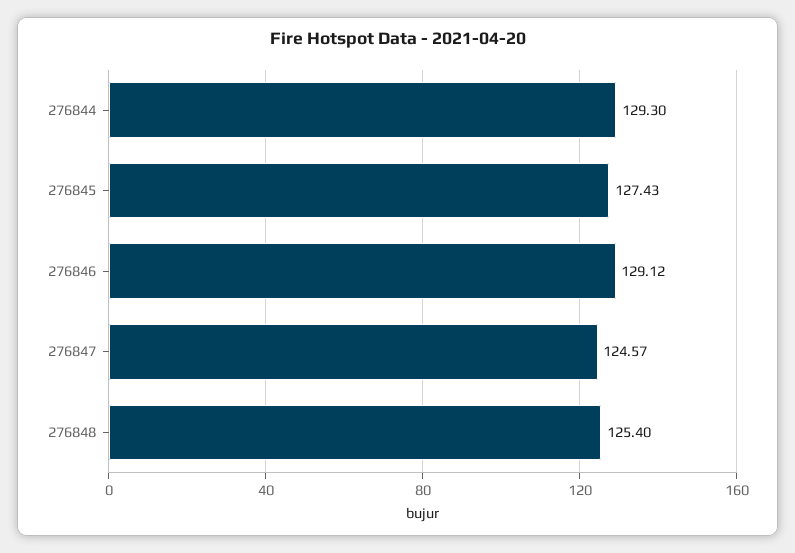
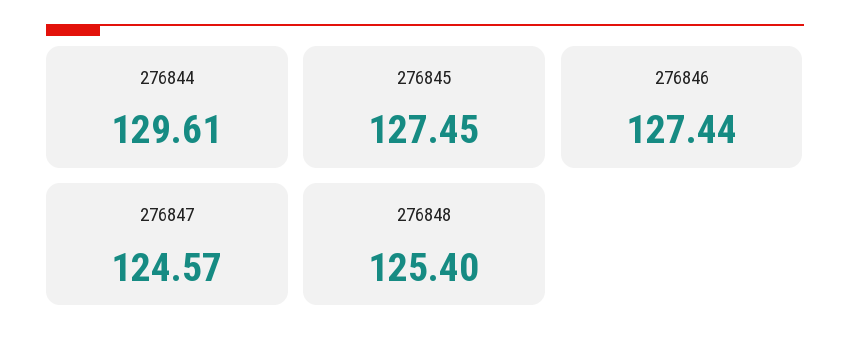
  {
-   "276844": 129.3,
+   "276844": 129.61,
-   "276845": 127.43,
+   "276845": 127.45,
-   "276846": 129.12,
+   "276846": 127.44,
    "276847": 124.57,
    "276848": 125.4
  }

